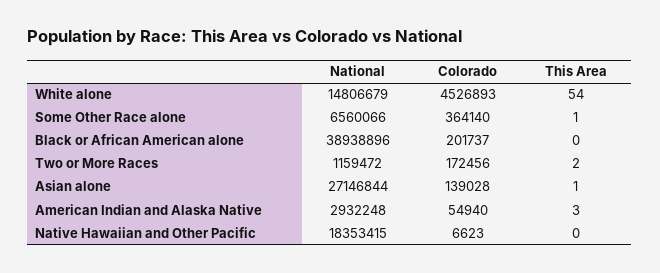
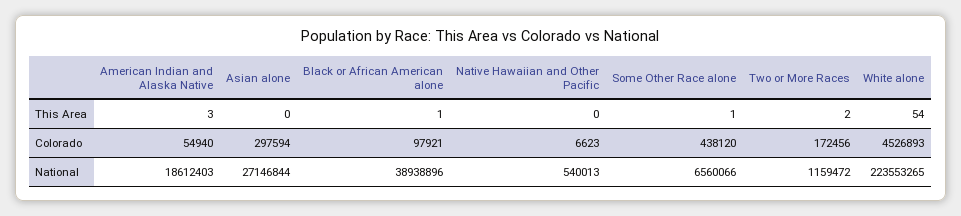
  {
    "National": {
-     "White alone": 14806679,
+     "White alone": 223553265,
      "Some Other Race alone": 6560066,
      "Black or African American alone": 38938896,
      "Two or More Races": 1159472,
      "Asian alone": 27146844,
-     "American Indian and Alaska Native": 2932248,
+     "American Indian and Alaska Native": 18612403,
-     "Native Hawaiian and Other Pacific": 18353415
+     "Native Hawaiian and Other Pacific": 540013
    },
    "Colorado": {
      "White alone": 4526893,
-     "Some Other Race alone": 364140,
+     "Some Other Race alone": 438120,
-     "Black or African American alone": 201737,
+     "Black or African American alone": 97921,
      "Two or More Races": 172456,
-     "Asian alone": 139028,
+     "Asian alone": 297594,
      "American Indian and Alaska Native": 54940,
      "Native Hawaiian and Other Pacific": 6623
    },
    "This Area": {
      "White alone": 54,
      "Some Other Race alone": 1,
-     "Black or African American alone": 0,
+     "Black or African American alone": 1,
      "Two or More Races": 2,
-     "Asian alone": 1,
+     "Asian alone": 0,
      "American Indian and Alaska Native": 3,
      "Native Hawaiian and Other Pacific": 0
    }
  }

